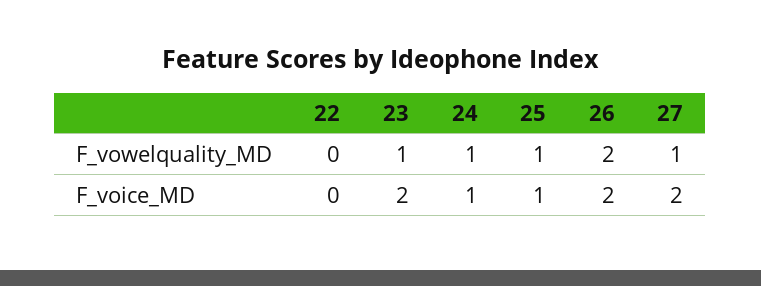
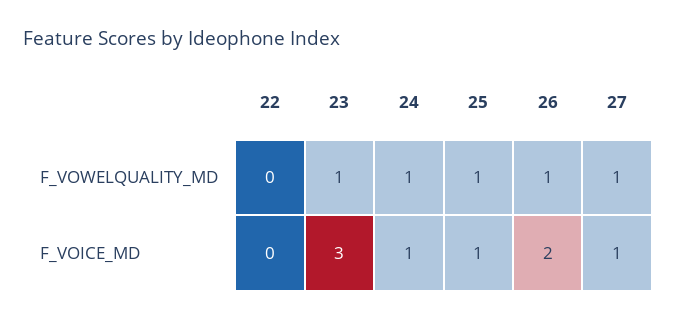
  {
    "22": {
      "F_vowelquality_MD": 0,
      "F_voice_MD": 0
    },
    "23": {
      "F_vowelquality_MD": 1,
-     "F_voice_MD": 2
+     "F_voice_MD": 3
    },
    "24": {
      "F_vowelquality_MD": 1,
      "F_voice_MD": 1
    },
    "25": {
      "F_vowelquality_MD": 1,
      "F_voice_MD": 1
    },
    "26": {
-     "F_vowelquality_MD": 2,
+     "F_vowelquality_MD": 1,
      "F_voice_MD": 2
    },
    "27": {
      "F_vowelquality_MD": 1,
-     "F_voice_MD": 2
+     "F_voice_MD": 1
    }
  }

